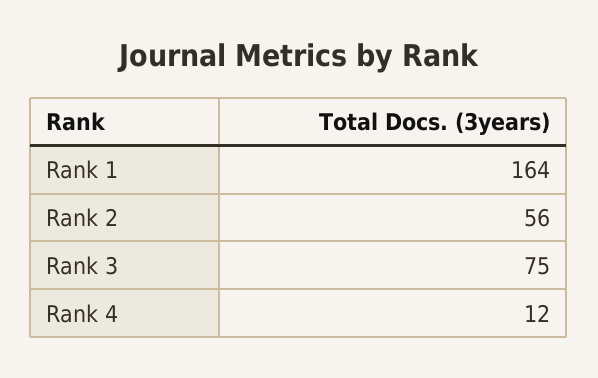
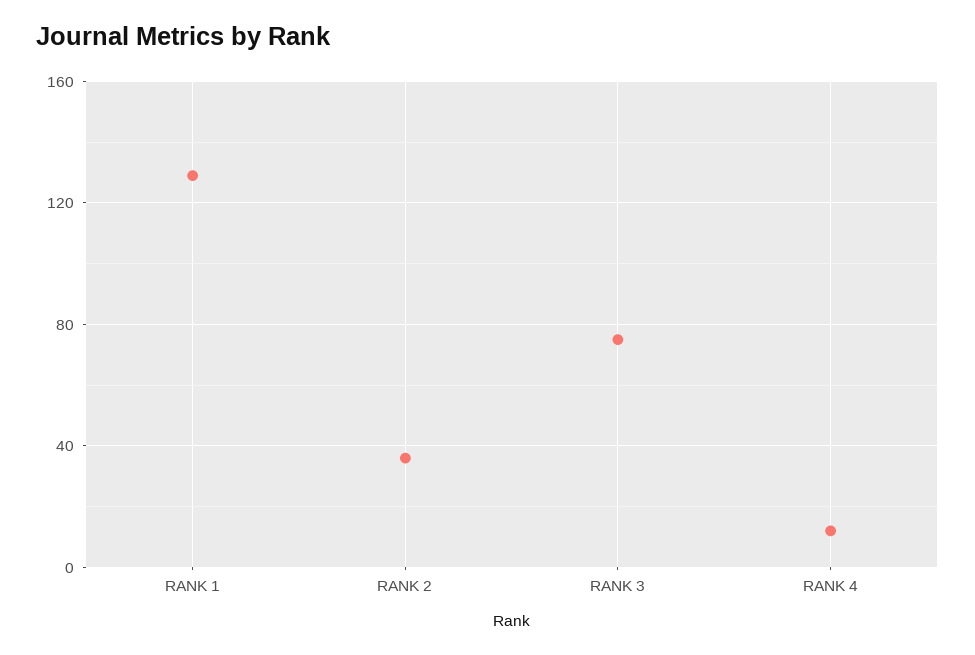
  {
-   "Rank 1": 164,
+   "Rank 1": 130,
-   "Rank 2": 56,
+   "Rank 2": 35,
    "Rank 3": 75,
    "Rank 4": 12
  }

